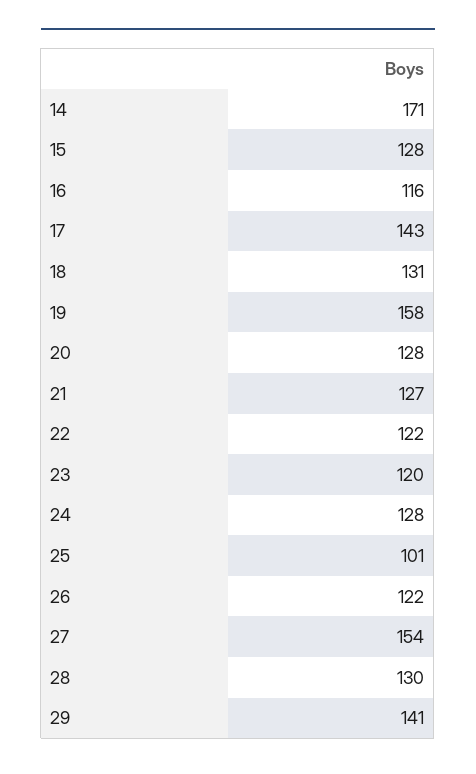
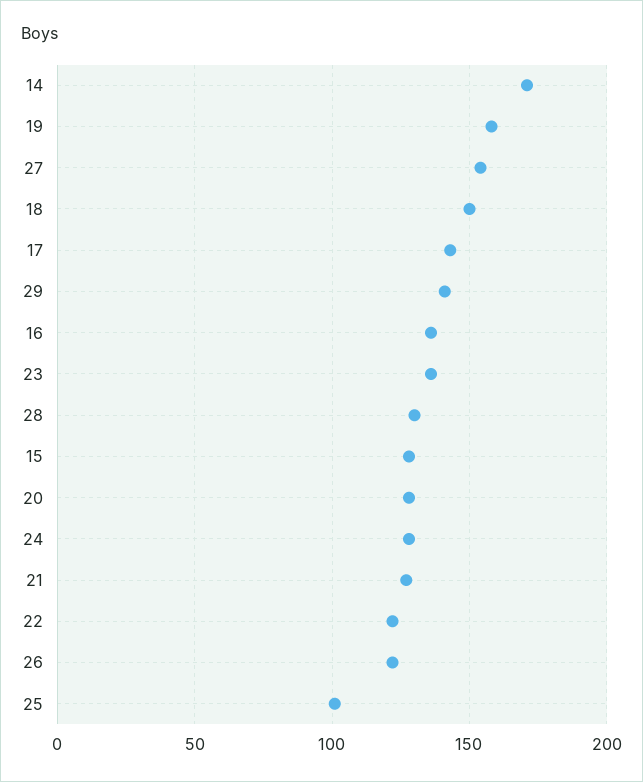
  {
    "14": 171,
    "15": 128,
-   "16": 116,
+   "16": 135,
    "17": 143,
-   "18": 131,
+   "18": 150,
    "19": 158,
    "20": 128,
    "21": 127,
    "22": 122,
-   "23": 120,
+   "23": 135,
    "24": 128,
    "25": 101,
    "26": 122,
    "27": 154,
    "28": 130,
    "29": 141
  }

